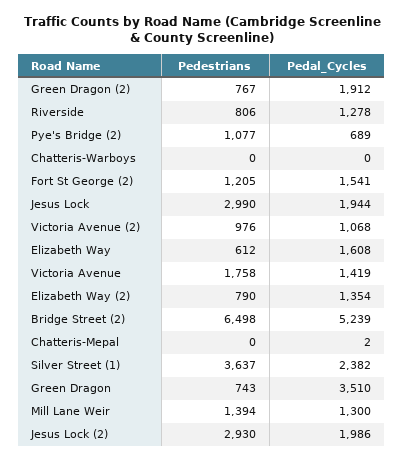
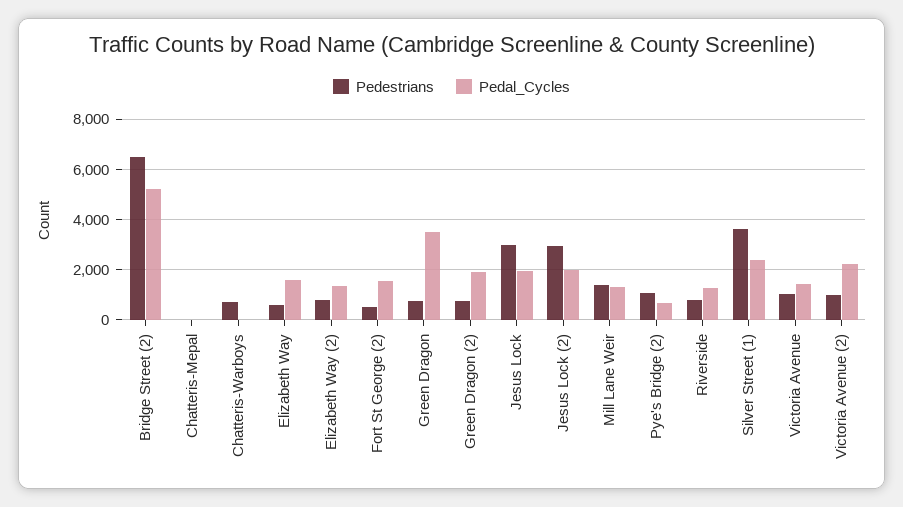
  {
    "Pedestrians": {
      "Green Dragon (2)": 767,
      "Riverside": 806,
      "Pye's Bridge (2)": 1077,
-     "Chatteris-Warboys": 0,
+     "Chatteris-Warboys": 750,
-     "Fort St George (2)": 1205,
+     "Fort St George (2)": 500,
      "Jesus Lock": 2990,
      "Victoria Avenue (2)": 976,
      "Elizabeth Way": 612,
-     "Victoria Avenue": 1758,
+     "Victoria Avenue": 1000,
      "Elizabeth Way (2)": 790,
      "Bridge Street (2)": 6498,
      "Chatteris-Mepal": 0,
      "Silver Street (1)": 3637,
      "Green Dragon": 743,
      "Mill Lane Weir": 1394,
      "Jesus Lock (2)": 2930
    },
    "Pedal_Cycles": {
      "Green Dragon (2)": 1912,
      "Riverside": 1278,
      "Pye's Bridge (2)": 689,
      "Chatteris-Warboys": 0,
      "Fort St George (2)": 1541,
      "Jesus Lock": 1944,
-     "Victoria Avenue (2)": 1068,
+     "Victoria Avenue (2)": 2250,
      "Elizabeth Way": 1608,
      "Victoria Avenue": 1419,
      "Elizabeth Way (2)": 1354,
      "Bridge Street (2)": 5239,
      "Chatteris-Mepal": 2,
      "Silver Street (1)": 2382,
      "Green Dragon": 3510,
      "Mill Lane Weir": 1300,
      "Jesus Lock (2)": 1986
    }
  }

